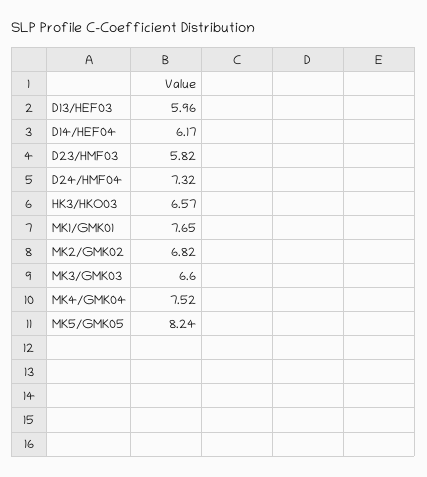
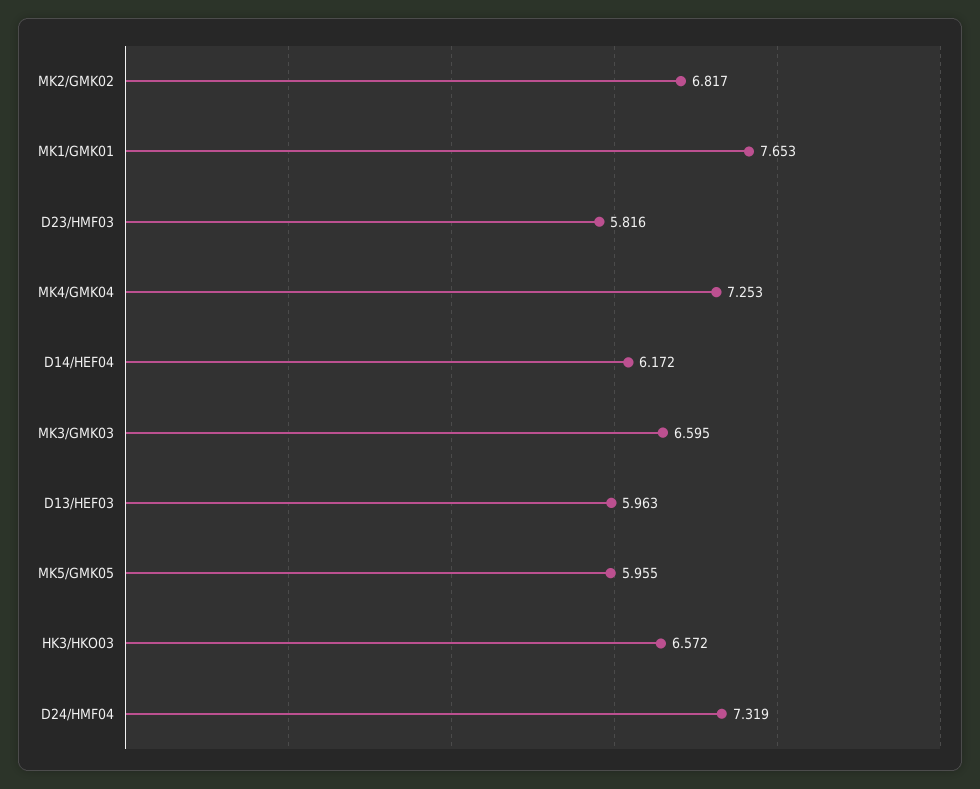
  {
    "D13/HEF03": 5.963,
    "D14/HEF04": 6.172,
    "D23/HMF03": 5.816,
    "D24/HMF04": 7.319,
    "HK3/HKO03": 6.572,
    "MK1/GMK01": 7.653,
    "MK2/GMK02": 6.817,
    "MK3/GMK03": 6.595,
-   "MK4/GMK04": 7.52,
+   "MK4/GMK04": 7.253,
-   "MK5/GMK05": 8.24
+   "MK5/GMK05": 5.955
  }

